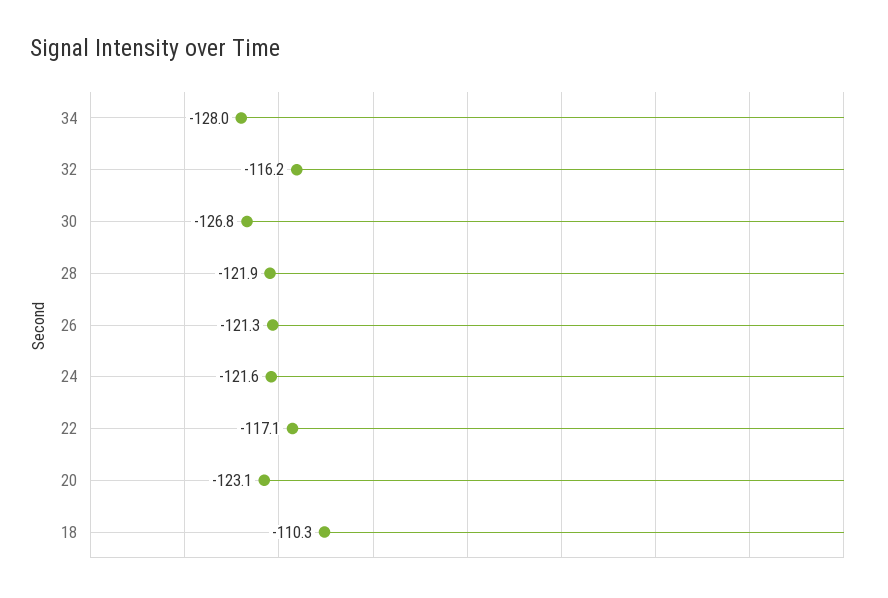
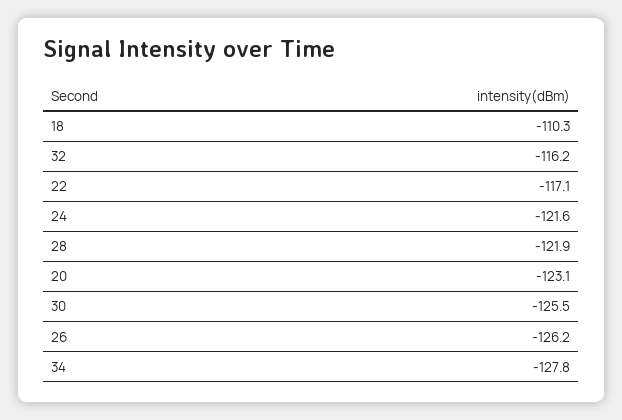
  {
-   "34": -128,
+   "34": -127.8,
    "32": -116.2,
-   "30": -126.8,
+   "30": -125.5,
    "28": -121.9,
-   "26": -121.3,
+   "26": -126.2,
    "24": -121.6,
    "22": -117.1,
    "20": -123.1,
    "18": -110.3
  }

